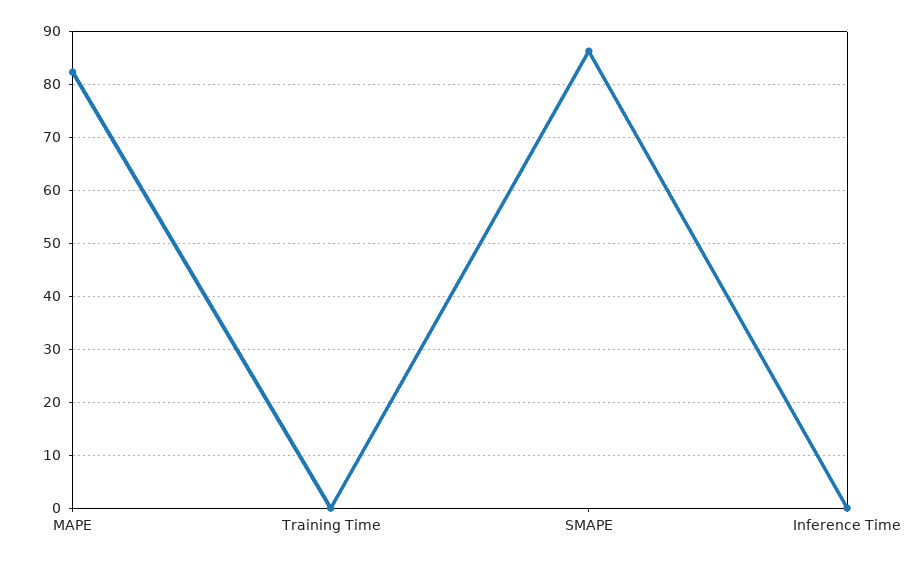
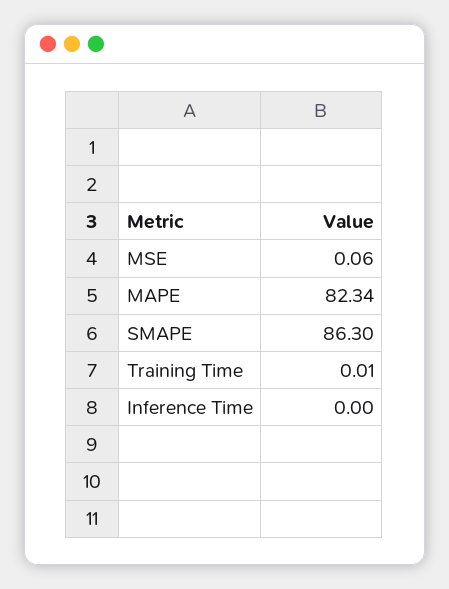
  {
    "MAPE": 82.34,
    "Training Time": 0.01,
    "SMAPE": 86.3,
-   "Inference Time": 0
+   "Inference Time": 0,
+   "MSE": 0.06
  }

